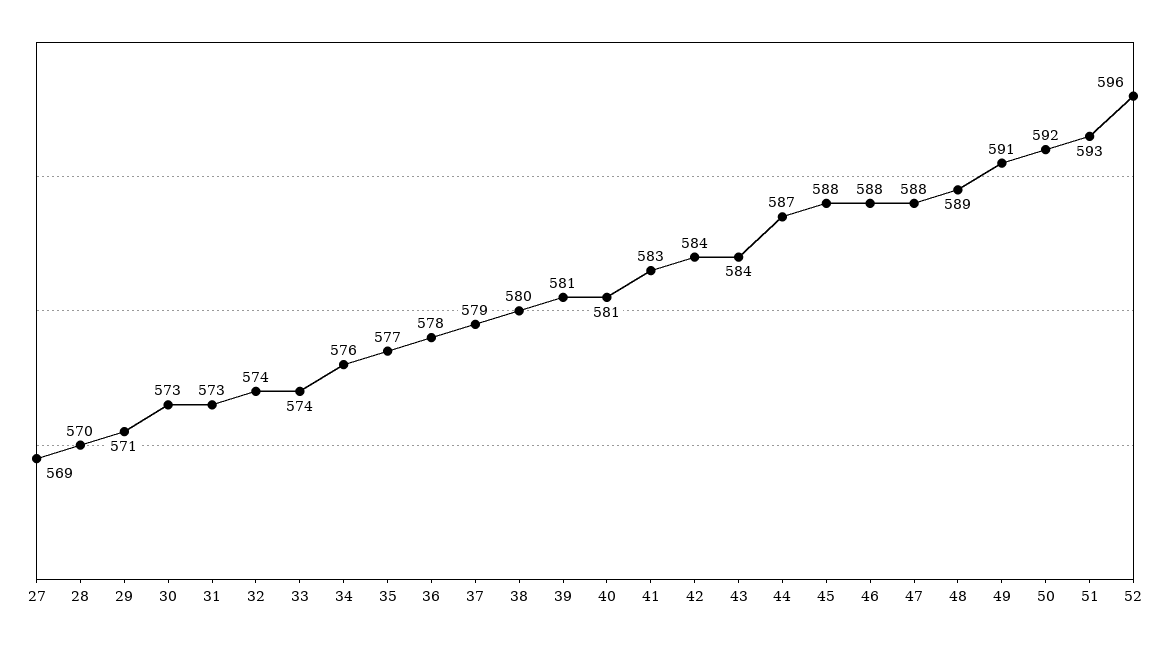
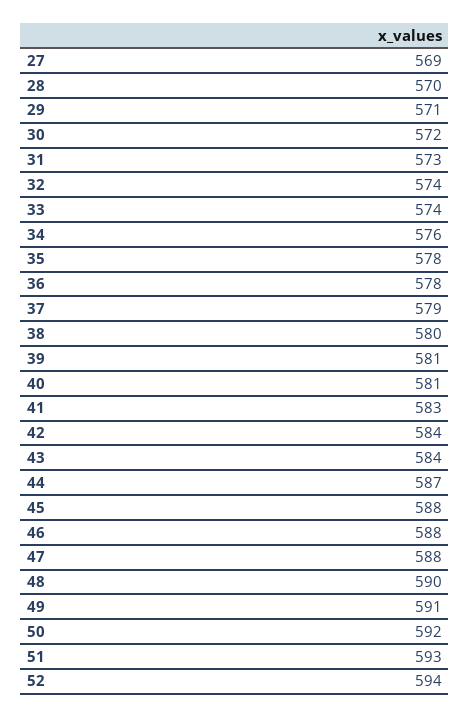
  {
    "27": 569,
    "28": 570,
    "29": 571,
-   "30": 573,
+   "30": 572,
    "31": 573,
    "32": 574,
    "33": 574,
    "34": 576,
-   "35": 577,
+   "35": 578,
    "36": 578,
    "37": 579,
    "38": 580,
    "39": 581,
    "40": 581,
    "41": 583,
    "42": 584,
    "43": 584,
    "44": 587,
    "45": 588,
    "46": 588,
    "47": 588,
-   "48": 589,
+   "48": 590,
    "49": 591,
    "50": 592,
    "51": 593,
-   "52": 596
+   "52": 594
  }

